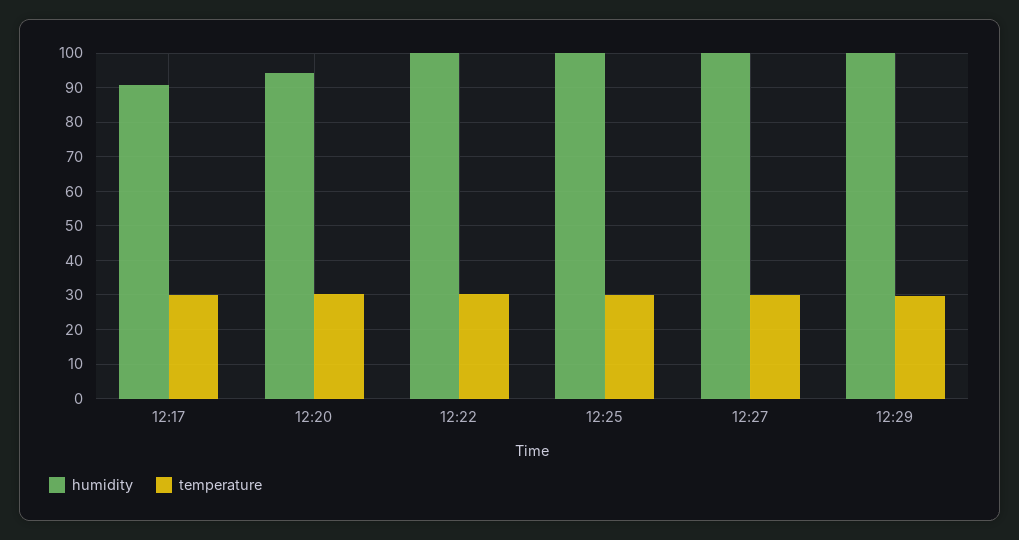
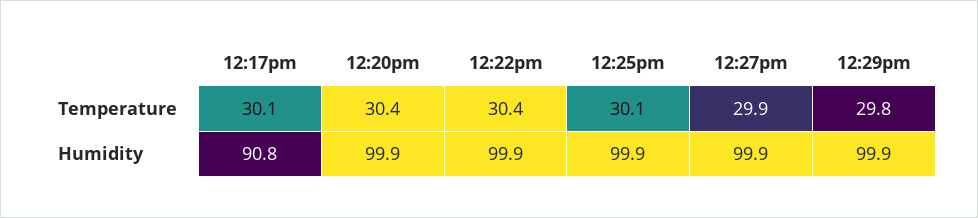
  {
    "humidity": {
      "12:17": 90.8,
-     "12:20": 94,
+     "12:20": 99.9,
      "12:22": 99.9,
      "12:25": 99.9,
      "12:27": 99.9,
      "12:29": 99.9
    },
    "temperature": {
      "12:17": 30.1,
      "12:20": 30.4,
      "12:22": 30.4,
      "12:25": 30.1,
      "12:27": 29.9,
      "12:29": 29.8
    }
  }

